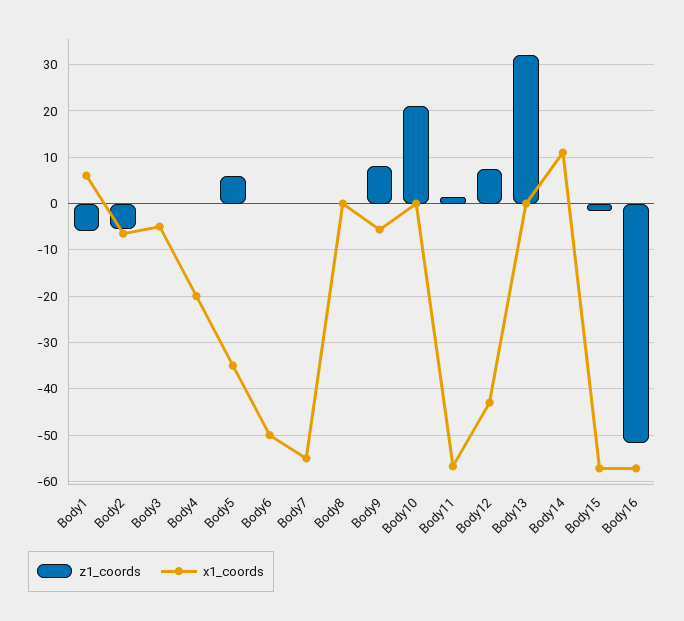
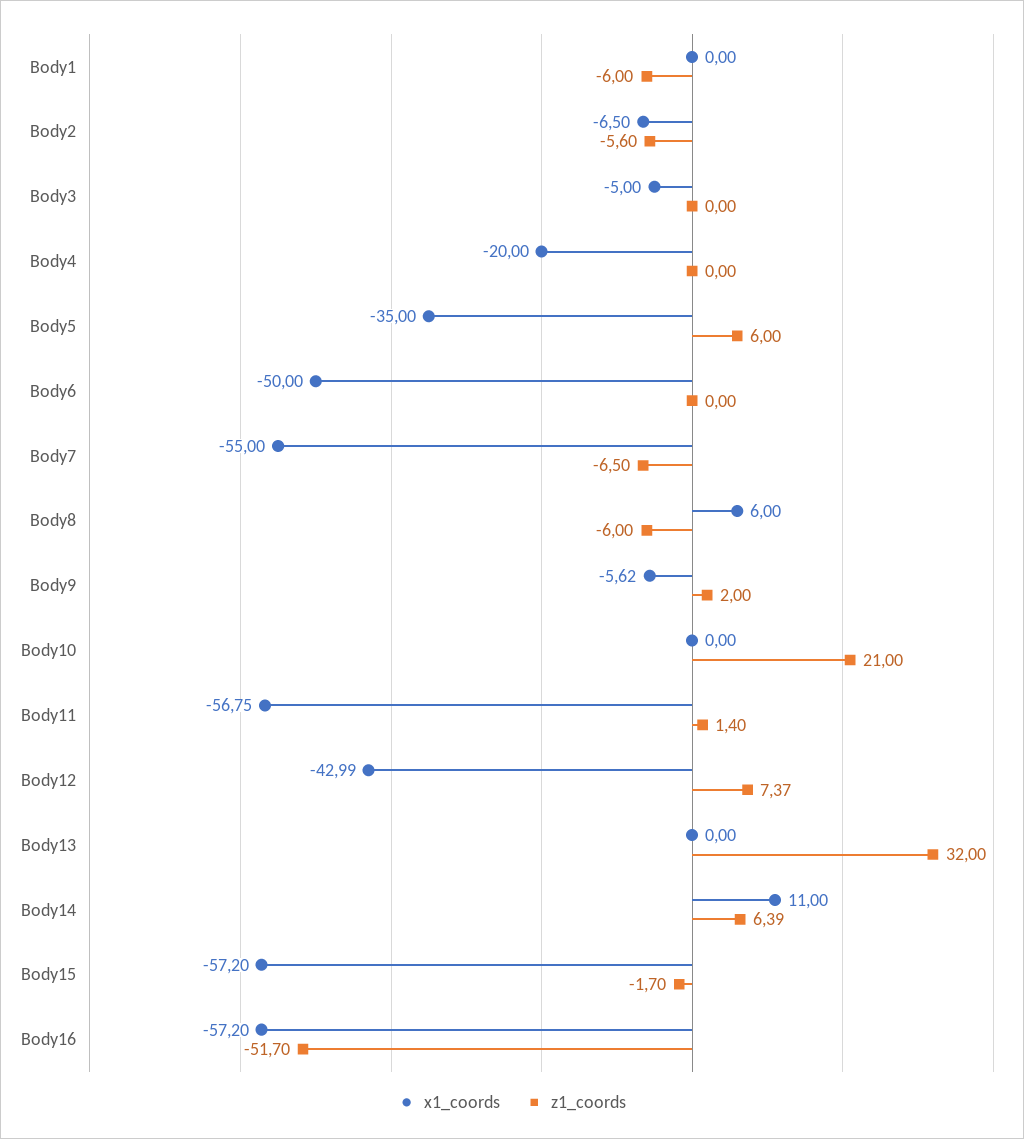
  {
    "z1_coords": {
      "Body1": -6,
      "Body2": -5.6,
      "Body3": 0,
      "Body4": 0,
      "Body5": 6,
      "Body6": 0,
-     "Body7": 0,
+     "Body7": -6.5,
-     "Body8": 0,
+     "Body8": -6,
-     "Body9": 8,
+     "Body9": 2,
      "Body10": 21,
      "Body11": 1.4,
      "Body12": 7.37,
      "Body13": 32,
-     "Body14": 0,
+     "Body14": 6.39,
      "Body15": -1.7,
      "Body16": -51.7
    },
    "x1_coords": {
-     "Body1": 6,
+     "Body1": 0,
      "Body2": -6.5,
      "Body3": -5,
      "Body4": -20,
      "Body5": -35,
      "Body6": -50,
      "Body7": -55,
-     "Body8": 0,
+     "Body8": 6,
      "Body9": -5.62,
      "Body10": 0,
      "Body11": -56.75,
      "Body12": -42.99,
      "Body13": 0,
      "Body14": 11,
      "Body15": -57.2,
      "Body16": -57.2
    }
  }

